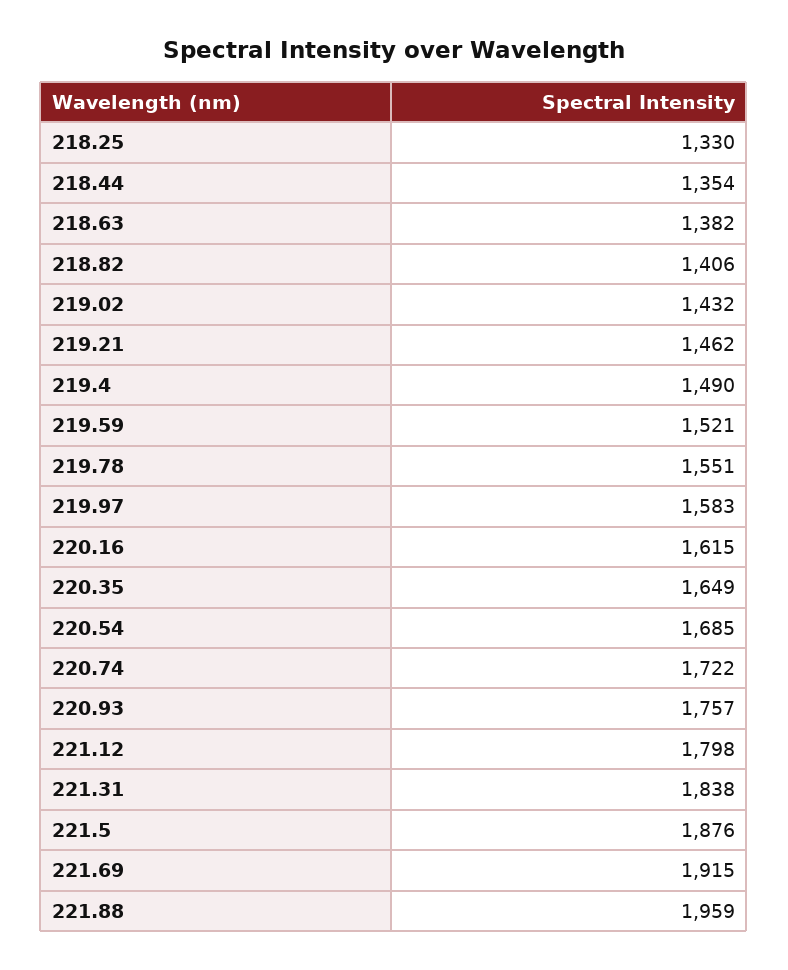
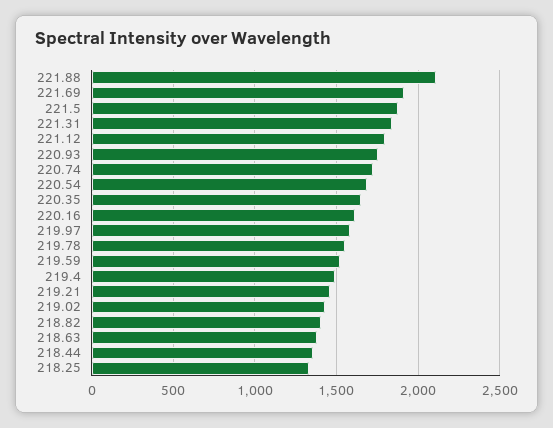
  {
    "218.25": 1330,
    "218.44": 1354,
    "218.63": 1382,
    "218.82": 1406,
    "219.02": 1432,
    "219.21": 1462,
    "219.4": 1490,
    "219.59": 1521,
    "219.78": 1551,
    "219.97": 1583,
    "220.16": 1615,
    "220.35": 1649,
    "220.54": 1685,
    "220.74": 1722,
    "220.93": 1757,
    "221.12": 1798,
    "221.31": 1838,
    "221.5": 1876,
    "221.69": 1915,
-   "221.88": 1959
+   "221.88": 2100
  }

